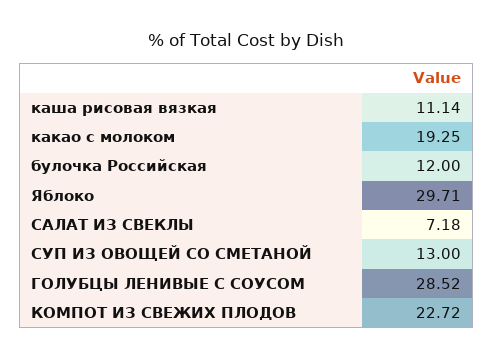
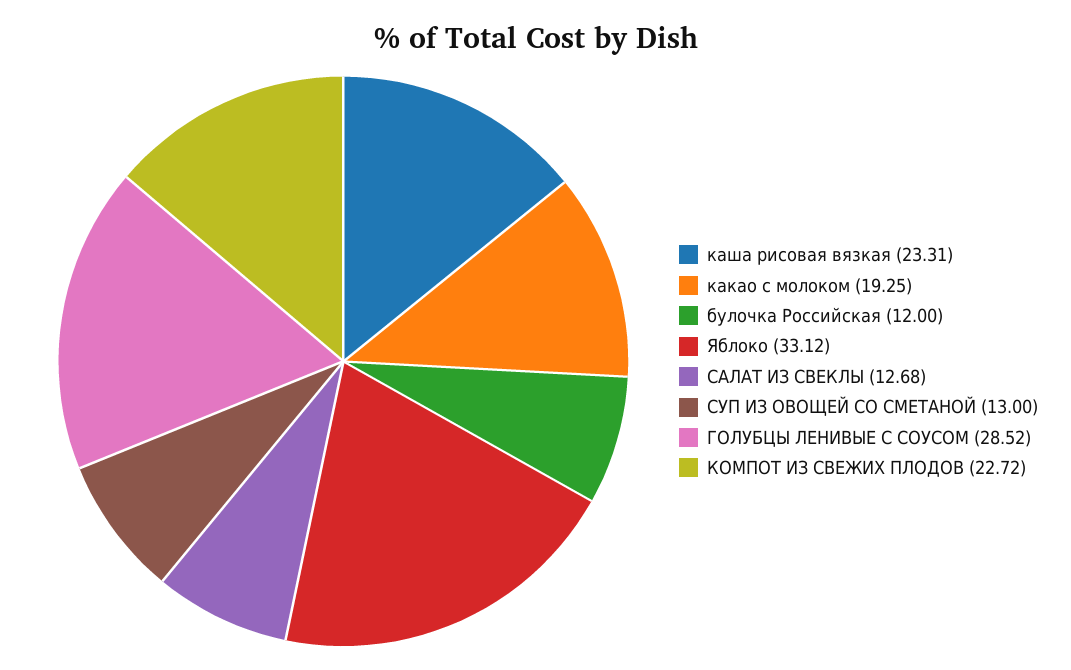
  {
-   "каша рисовая вязкая": 11.14,
+   "каша рисовая вязкая": 23.31,
    "какао с молоком": 19.25,
    "булочка Российская": 12,
-   "Яблоко": 29.71,
+   "Яблоко": 33.12,
-   "САЛАТ ИЗ СВЕКЛЫ": 7.18,
+   "САЛАТ ИЗ СВЕКЛЫ": 12.68,
    "СУП ИЗ ОВОЩЕЙ СО СМЕТАНОЙ": 13,
    "ГОЛУБЦЫ ЛЕНИВЫЕ С СОУСОМ": 28.52,
    "КОМПОТ ИЗ СВЕЖИХ ПЛОДОВ": 22.72
  }

